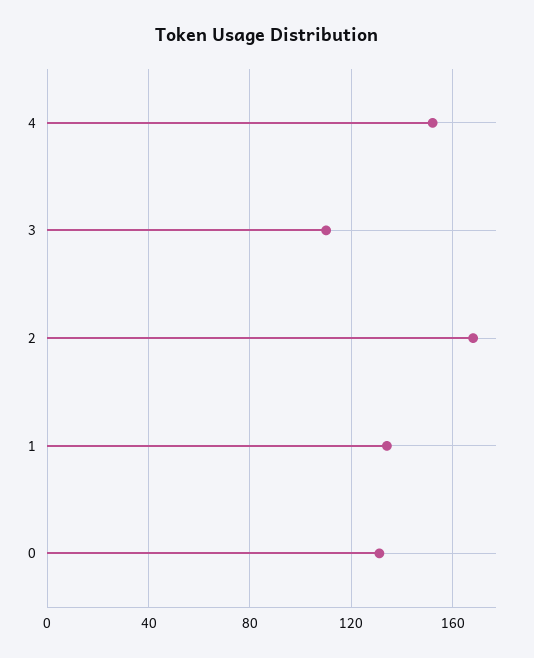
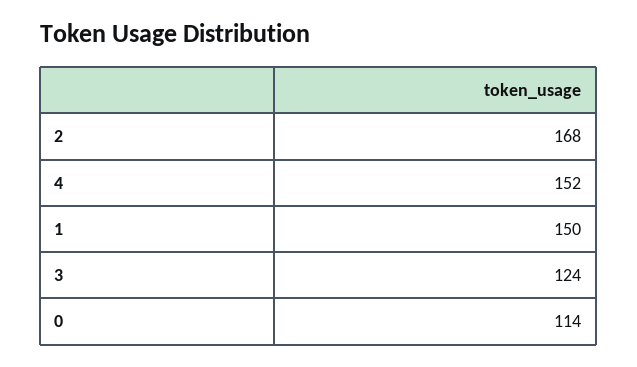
  {
    "4": 152,
-   "3": 110,
+   "3": 124,
    "2": 168,
-   "1": 135,
+   "1": 150,
-   "0": 130
+   "0": 114
  }

